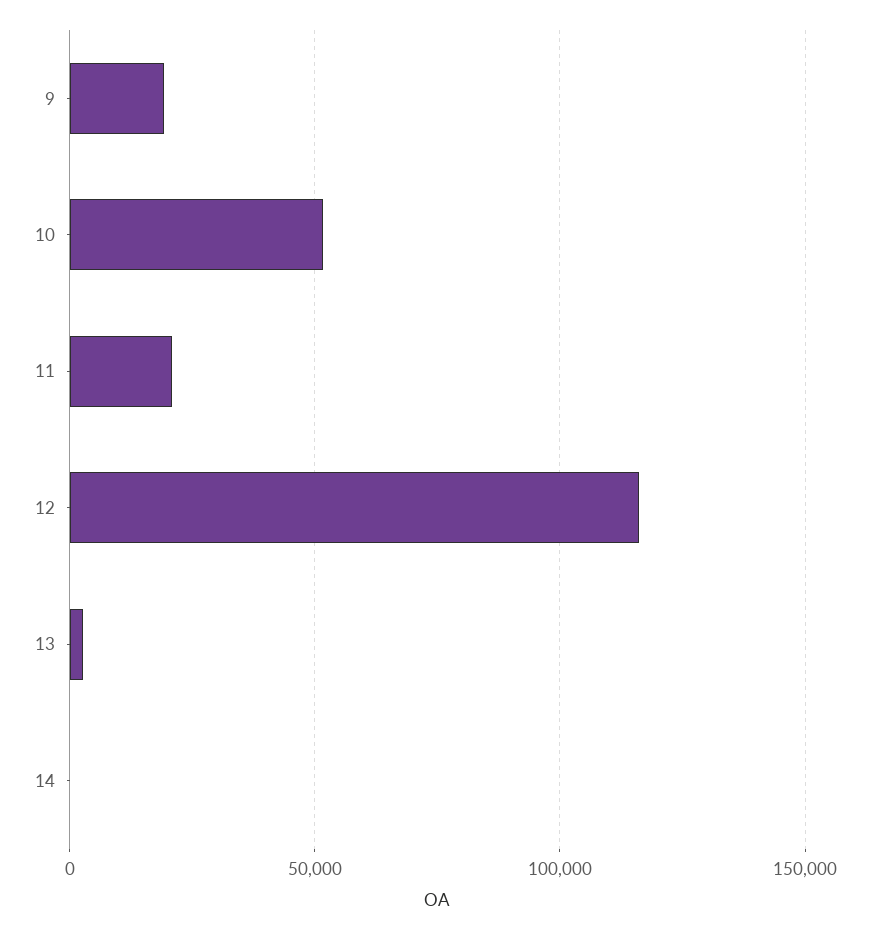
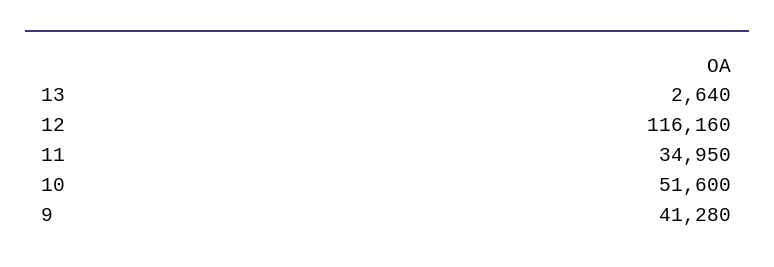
  {
-   "9": 20000,
+   "9": 41280,
    "10": 51600,
-   "11": 20000,
+   "11": 34950,
    "12": 116160,
-   "13": 2640,
+   "13": 2640
-   "14": 0
  }

